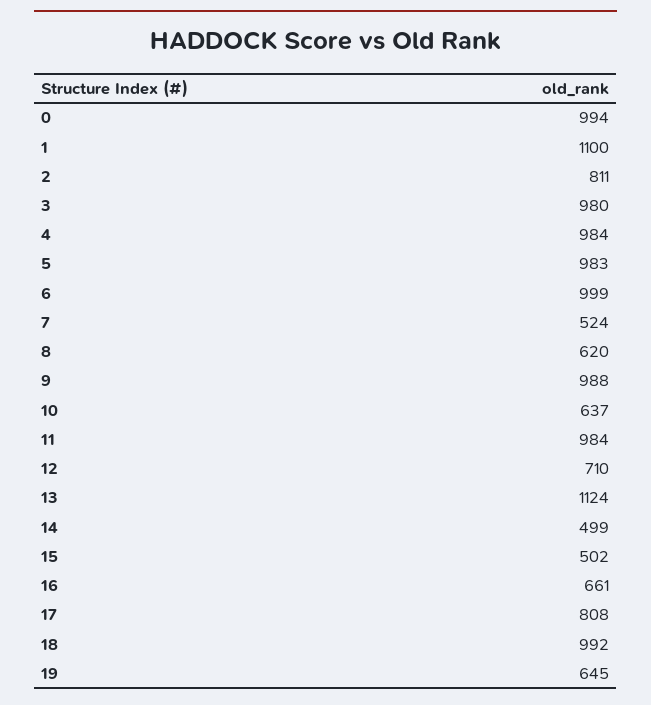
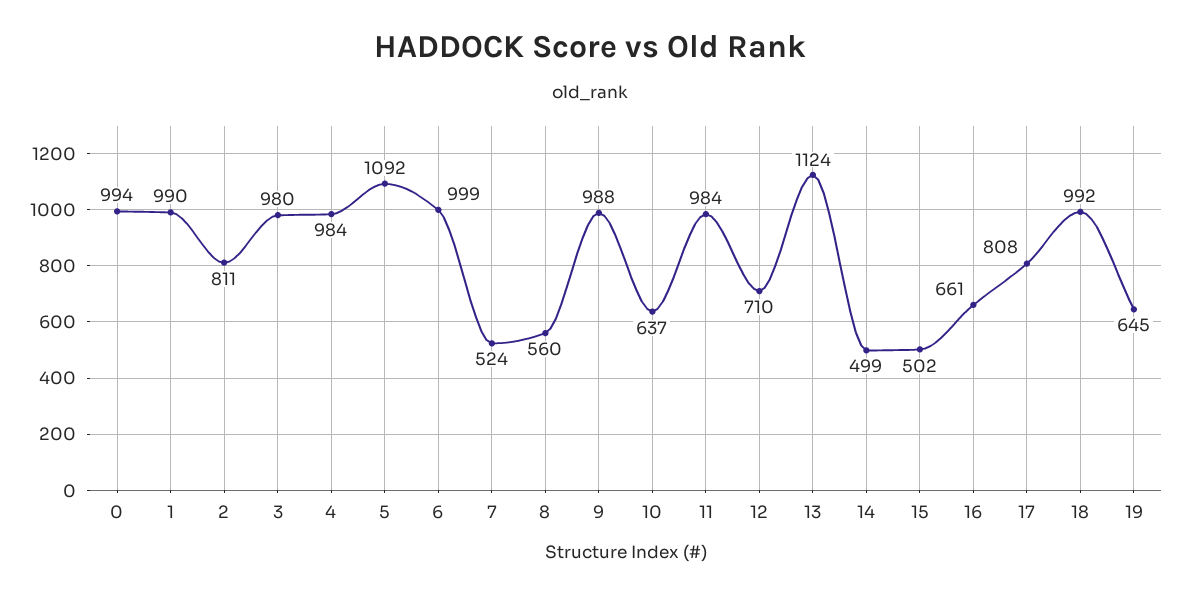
  {
    "0": 994,
-   "1": 1100,
+   "1": 990,
    "2": 811,
    "3": 980,
    "4": 984,
-   "5": 983,
+   "5": 1092,
    "6": 999,
    "7": 524,
-   "8": 620,
+   "8": 560,
    "9": 988,
    "10": 637,
    "11": 984,
    "12": 710,
    "13": 1124,
    "14": 499,
    "15": 502,
    "16": 661,
    "17": 808,
    "18": 992,
    "19": 645
  }

